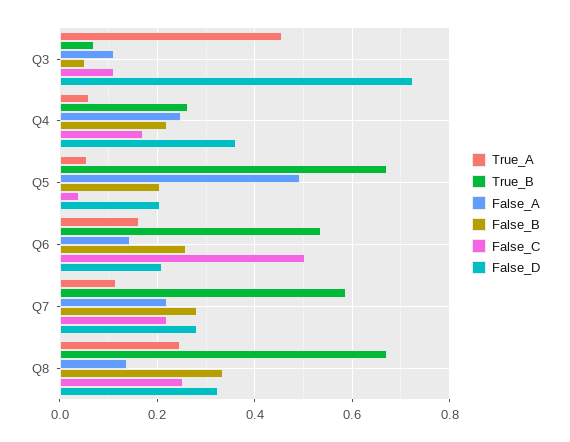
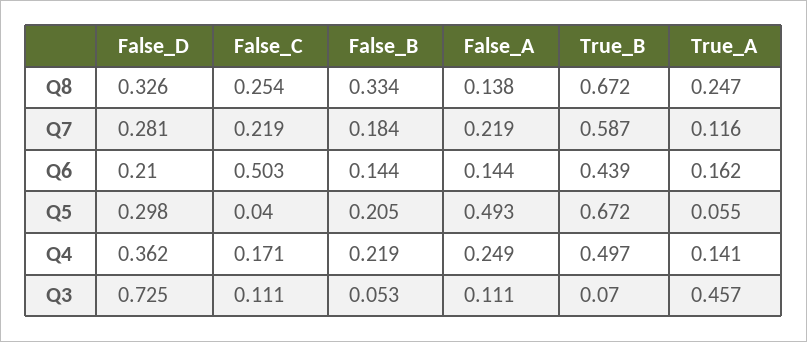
  {
    "True_A": {
      "Q3": 0.457,
-     "Q4": 0.06,
+     "Q4": 0.141,
      "Q5": 0.055,
      "Q6": 0.162,
      "Q7": 0.116,
      "Q8": 0.247
    },
    "True_B": {
      "Q3": 0.07,
-     "Q4": 0.26,
+     "Q4": 0.497,
      "Q5": 0.672,
-     "Q6": 0.54,
+     "Q6": 0.439,
      "Q7": 0.587,
      "Q8": 0.672
    },
    "False_A": {
      "Q3": 0.111,
      "Q4": 0.249,
      "Q5": 0.493,
      "Q6": 0.144,
      "Q7": 0.219,
      "Q8": 0.138
    },
    "False_B": {
      "Q3": 0.053,
      "Q4": 0.219,
      "Q5": 0.205,
-     "Q6": 0.26,
+     "Q6": 0.144,
-     "Q7": 0.28,
+     "Q7": 0.184,
      "Q8": 0.334
    },
    "False_C": {
      "Q3": 0.111,
      "Q4": 0.171,
      "Q5": 0.04,
      "Q6": 0.503,
      "Q7": 0.219,
      "Q8": 0.254
    },
    "False_D": {
      "Q3": 0.725,
      "Q4": 0.362,
-     "Q5": 0.2,
+     "Q5": 0.298,
      "Q6": 0.21,
      "Q7": 0.281,
      "Q8": 0.326
    }
  }

